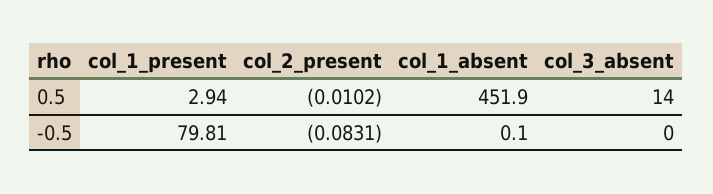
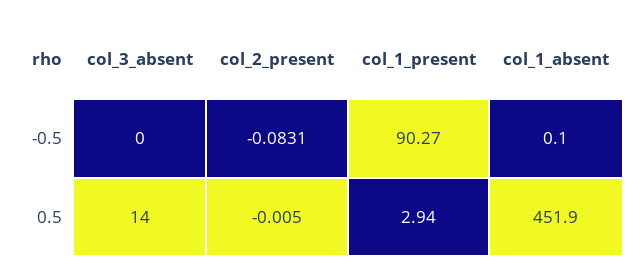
  {
    "col_1_present": {
      "0.5": 2.94,
-     "-0.5": 79.81
+     "-0.5": 90.27
    },
    "col_2_present": {
-     "0.5": -0.0102,
+     "0.5": -0.005,
      "-0.5": -0.0831
    },
    "col_1_absent": {
      "0.5": 451.9,
      "-0.5": 0.1
    },
    "col_3_absent": {
      "0.5": 14,
      "-0.5": 0
    }
  }

